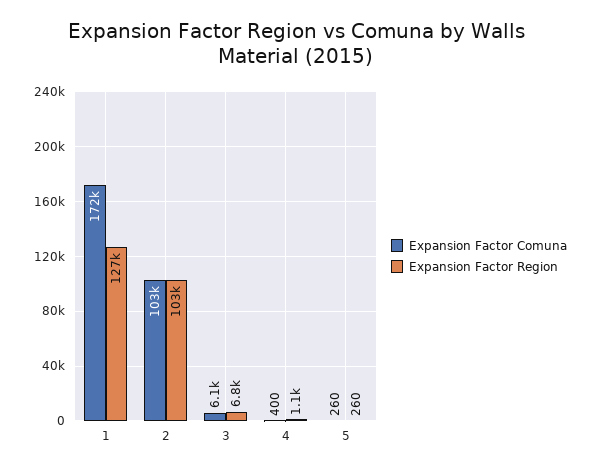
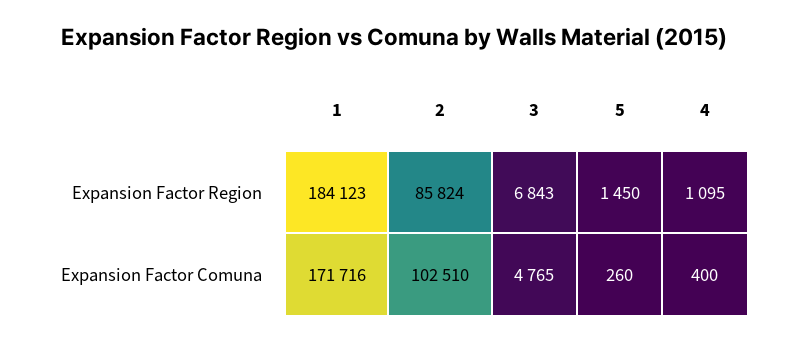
  {
    "Expansion Factor Comuna": {
      "1": 171716,
      "2": 102510,
-     "3": 6100,
+     "3": 4765,
      "4": 400,
      "5": 260
    },
    "Expansion Factor Region": {
-     "1": 127000,
+     "1": 184123,
-     "2": 103000,
+     "2": 85824,
      "3": 6843,
      "4": 1095,
-     "5": 260
+     "5": 1450
    }
  }

